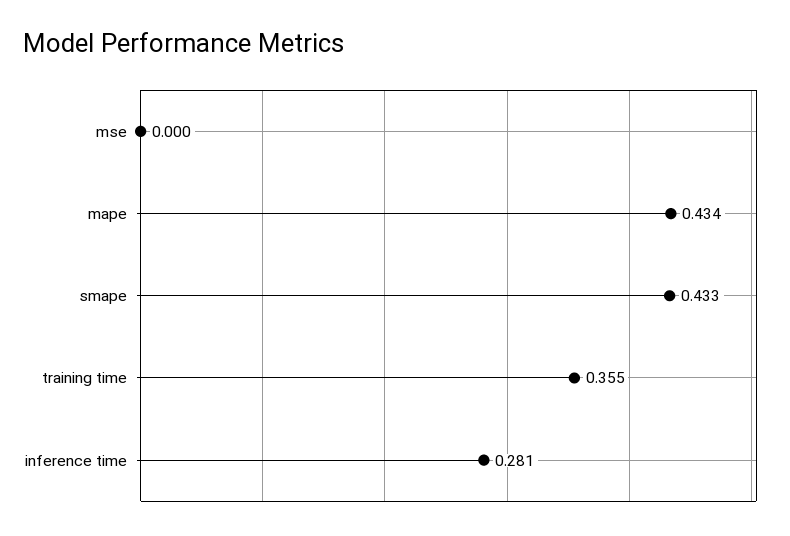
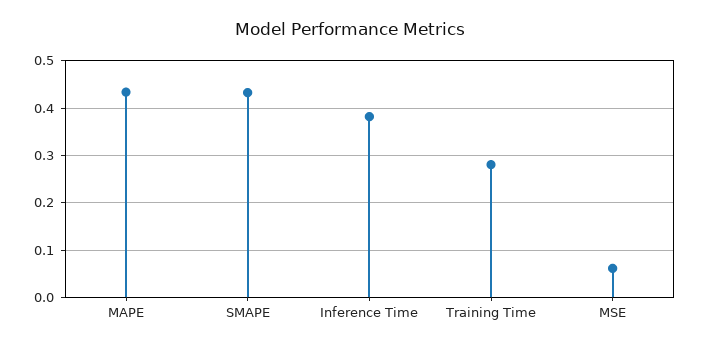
  {
-   "mse": 0,
+   "mse": 0.06,
    "mape": 0.434,
    "smape": 0.433,
-   "training time": 0.355,
+   "training time": 0.28,
-   "inference time": 0.281
+   "inference time": 0.38
  }

